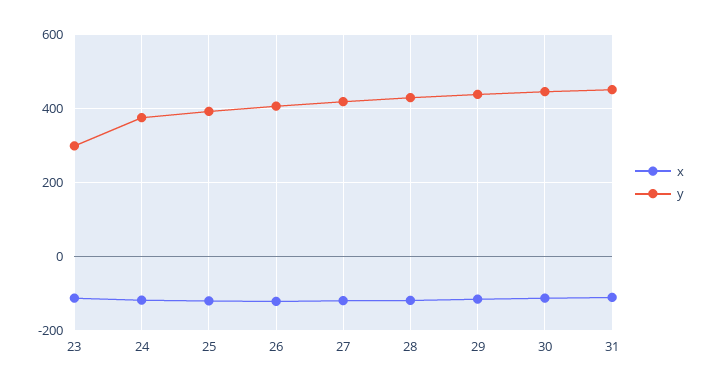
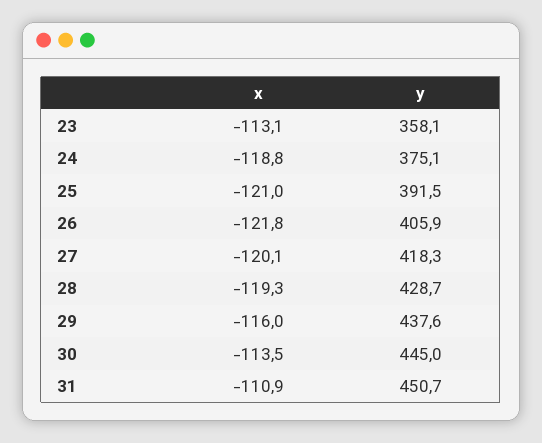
  {
    "x": {
      "23": -113.1,
      "24": -118.8,
      "25": -121,
      "26": -121.8,
      "27": -120.1,
      "28": -119.3,
      "29": -116,
      "30": -113.5,
      "31": -110.9
    },
    "y": {
-     "23": 300,
+     "23": 358.1,
      "24": 375.1,
      "25": 391.5,
      "26": 405.9,
      "27": 418.3,
      "28": 428.7,
      "29": 437.6,
      "30": 445,
      "31": 450.7
    }
  }

